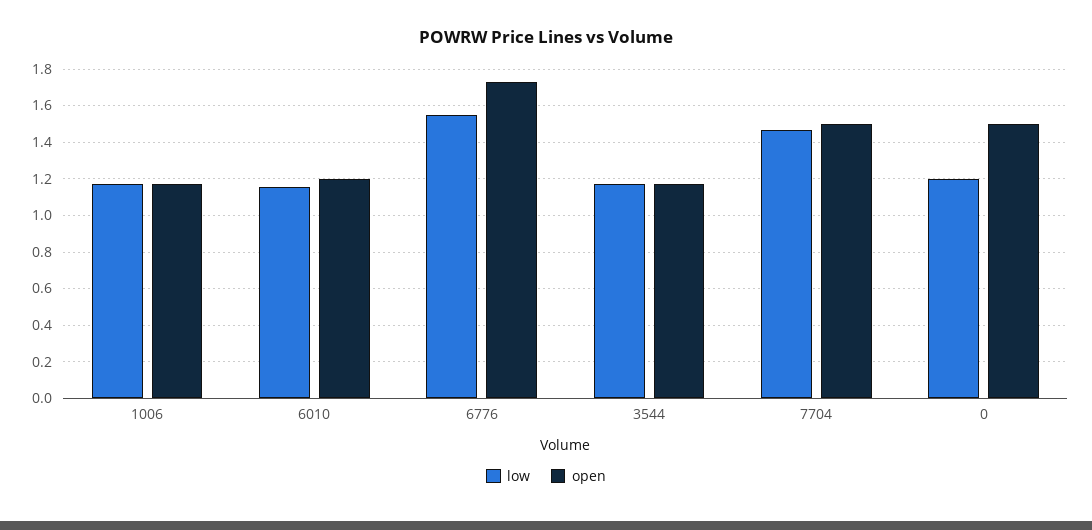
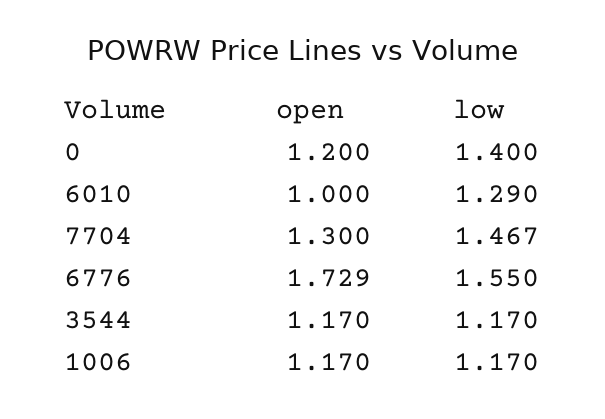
  {
    "low": {
      "1006": 1.17,
-     "6010": 1.15,
+     "6010": 1.29,
      "6776": 1.55,
      "3544": 1.17,
      "7704": 1.467,
-     "0": 1.2
+     "0": 1.4
    },
    "open": {
      "1006": 1.17,
-     "6010": 1.2,
+     "6010": 1,
      "6776": 1.729,
      "3544": 1.17,
-     "7704": 1.5,
+     "7704": 1.3,
-     "0": 1.5
+     "0": 1.2
    }
  }

